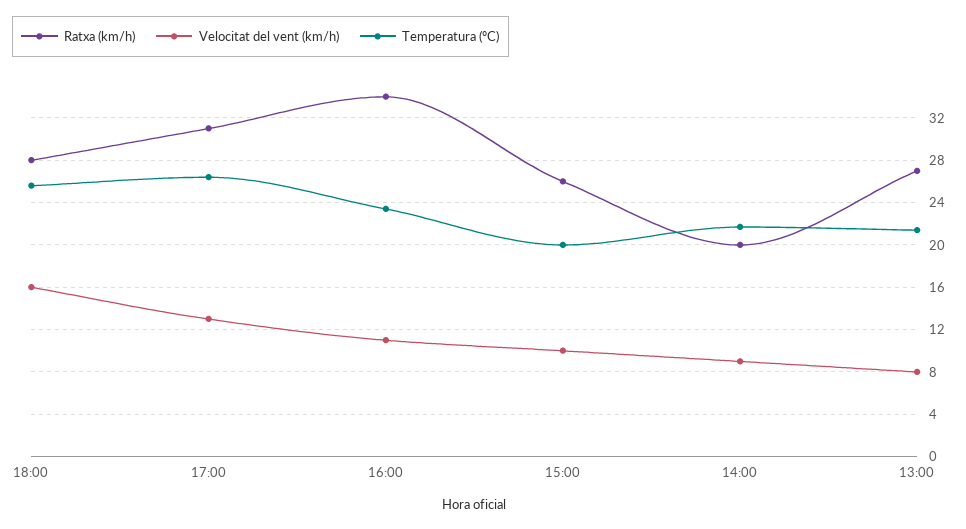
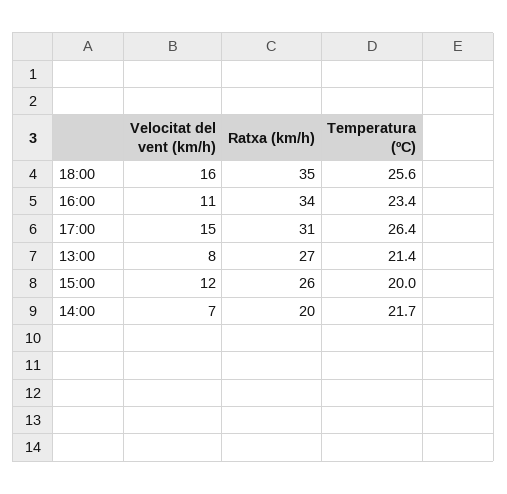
  {
    "Ratxa (km/h)": {
-     "18:00": 28,
+     "18:00": 35,
      "17:00": 31,
      "16:00": 34,
      "15:00": 26,
      "14:00": 20,
      "13:00": 27
    },
    "Velocitat del vent (km/h)": {
      "18:00": 16,
-     "17:00": 13,
+     "17:00": 15,
      "16:00": 11,
-     "15:00": 10,
+     "15:00": 12,
-     "14:00": 9,
+     "14:00": 7,
      "13:00": 8
    },
    "Temperatura (ºC)": {
      "18:00": 25.6,
      "17:00": 26.4,
      "16:00": 23.4,
      "15:00": 20,
      "14:00": 21.7,
      "13:00": 21.4
    }
  }

